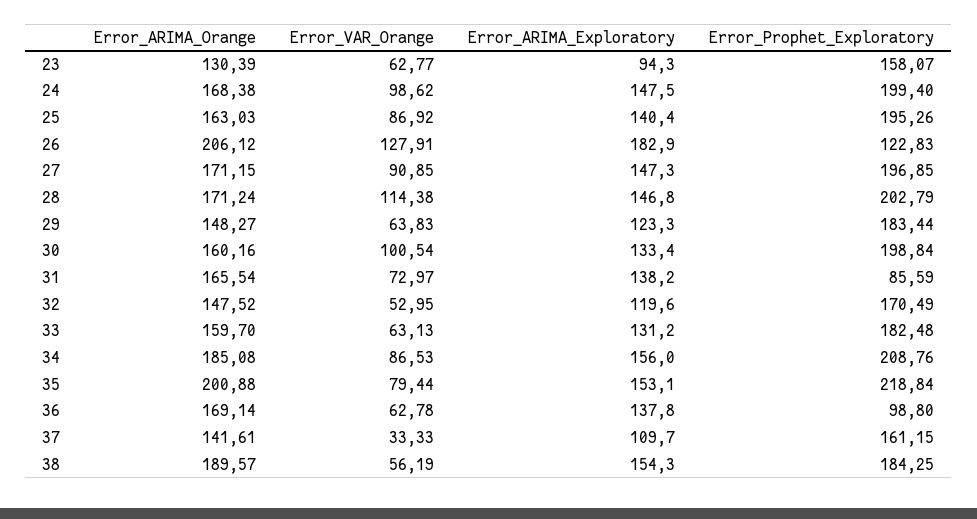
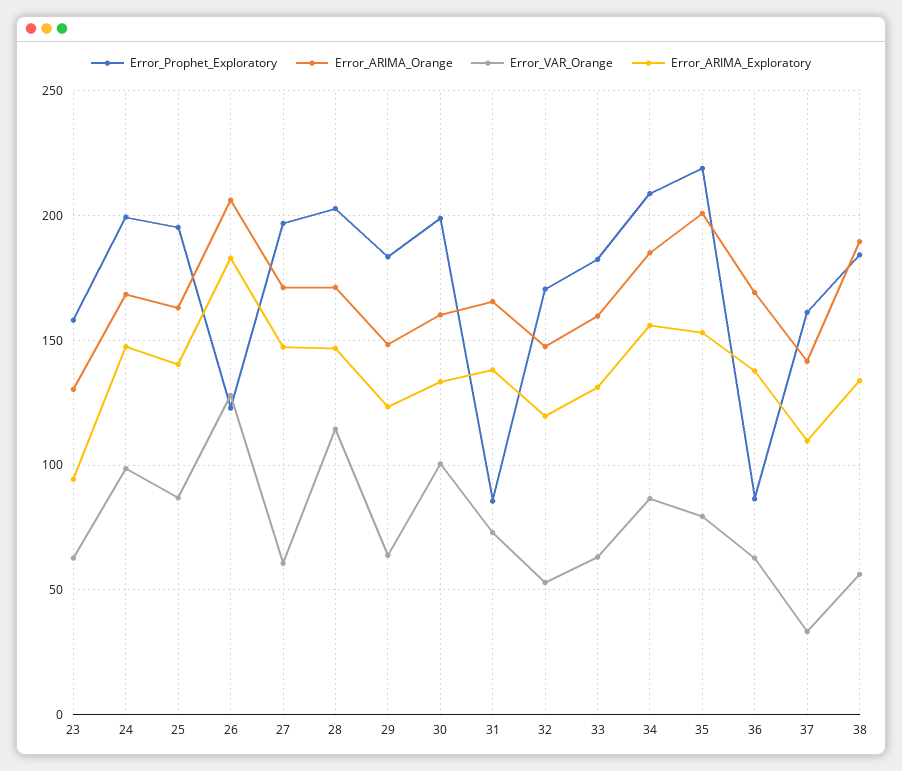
  {
    "Error_ARIMA_Orange": {
      "23": 130.39,
      "24": 168.38,
      "25": 163.03,
      "26": 206.12,
      "27": 171.15,
      "28": 171.24,
      "29": 148.27,
      "30": 160.16,
      "31": 165.54,
      "32": 147.52,
      "33": 159.7,
      "34": 185.08,
      "35": 200.88,
      "36": 169.14,
      "37": 141.61,
      "38": 189.57
    },
    "Error_VAR_Orange": {
      "23": 62.77,
      "24": 98.62,
      "25": 86.92,
      "26": 127.91,
-     "27": 90.85,
+     "27": 60,
      "28": 114.38,
      "29": 63.83,
      "30": 100.54,
      "31": 72.97,
      "32": 52.95,
      "33": 63.13,
      "34": 86.53,
      "35": 79.44,
      "36": 62.78,
      "37": 33.33,
      "38": 56.19
    },
    "Error_ARIMA_Exploratory": {
      "23": 94.3,
      "24": 147.5,
      "25": 140.4,
      "26": 182.9,
      "27": 147.3,
      "28": 146.8,
      "29": 123.3,
      "30": 133.4,
      "31": 138.2,
      "32": 119.6,
      "33": 131.2,
      "34": 156,
      "35": 153.1,
      "36": 137.8,
      "37": 109.7,
-     "38": 154.3
+     "38": 135
    },
    "Error_Prophet_Exploratory": {
      "23": 158.07,
      "24": 199.4,
      "25": 195.26,
      "26": 122.83,
      "27": 196.85,
      "28": 202.79,
      "29": 183.44,
      "30": 198.84,
      "31": 85.59,
      "32": 170.49,
      "33": 182.48,
      "34": 208.76,
      "35": 218.84,
-     "36": 98.8,
+     "36": 85,
      "37": 161.15,
      "38": 184.25
    }
  }

